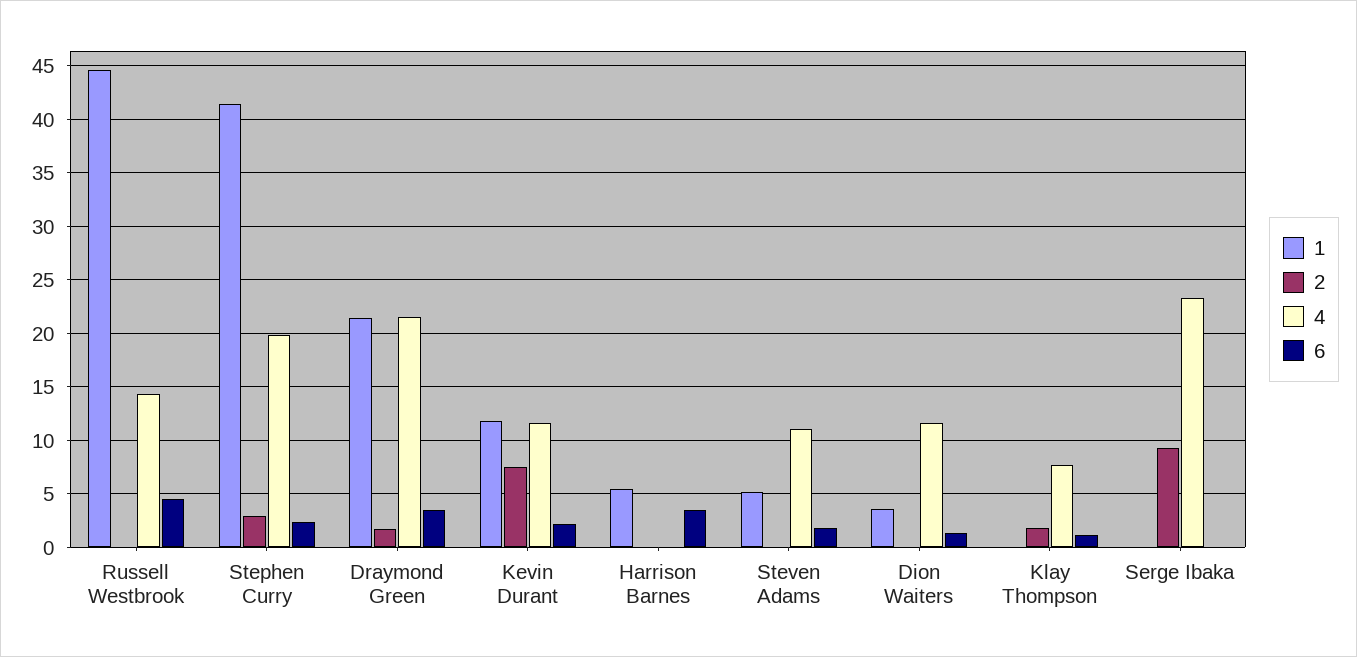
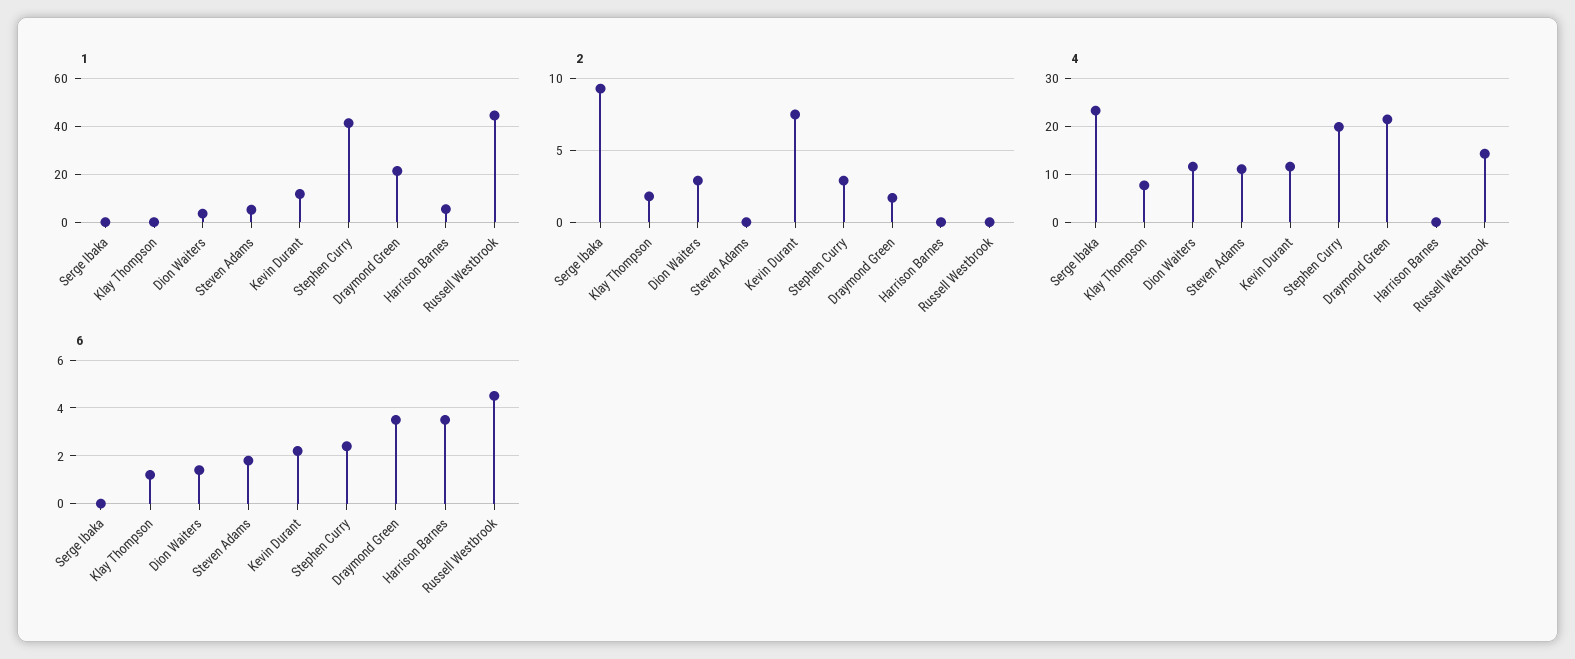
  {
    "1": {
      "Russell Westbrook": 45,
      "Stephen Curry": 41,
      "Draymond Green": 21,
      "Kevin Durant": 12,
      "Harrison Barnes": 6,
      "Steven Adams": 5,
      "Dion Waiters": 4,
      "Klay Thompson": 0,
      "Serge Ibaka": 0
    },
    "2": {
      "Russell Westbrook": 0,
      "Stephen Curry": 3,
      "Draymond Green": 1.5,
      "Kevin Durant": 7.5,
      "Harrison Barnes": 0,
      "Steven Adams": 0,
-     "Dion Waiters": 0,
+     "Dion Waiters": 3,
      "Klay Thompson": 2,
      "Serge Ibaka": 9.5
    },
    "4": {
      "Russell Westbrook": 14,
      "Stephen Curry": 20,
      "Draymond Green": 22,
      "Kevin Durant": 12,
      "Harrison Barnes": 0,
      "Steven Adams": 11,
      "Dion Waiters": 12,
      "Klay Thompson": 8,
      "Serge Ibaka": 23
    },
    "6": {
      "Russell Westbrook": 4.5,
      "Stephen Curry": 2.5,
      "Draymond Green": 3.5,
      "Kevin Durant": 2,
      "Harrison Barnes": 3.5,
      "Steven Adams": 2,
      "Dion Waiters": 1.5,
      "Klay Thompson": 1,
      "Serge Ibaka": 0
    }
  }

